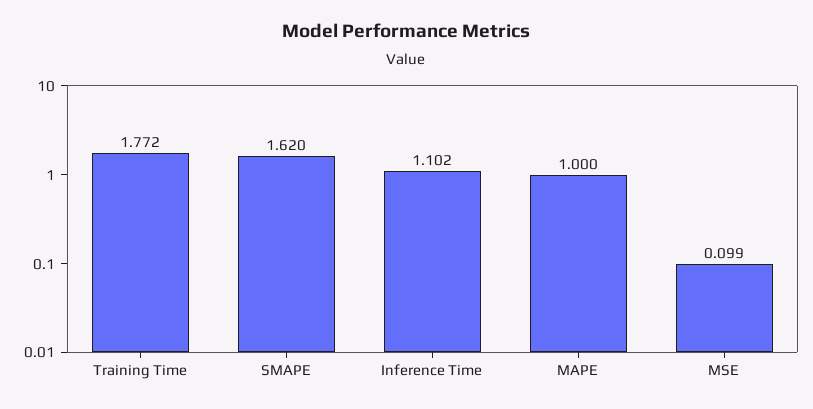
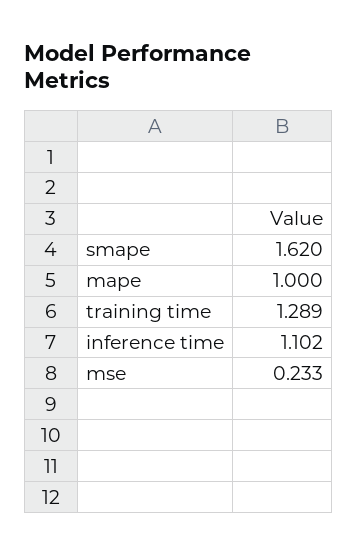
  {
-   "Training Time": 1.772,
+   "Training Time": 1.289,
    "SMAPE": 1.62,
    "Inference Time": 1.102,
    "MAPE": 1,
-   "MSE": 0.099
+   "MSE": 0.233
  }

